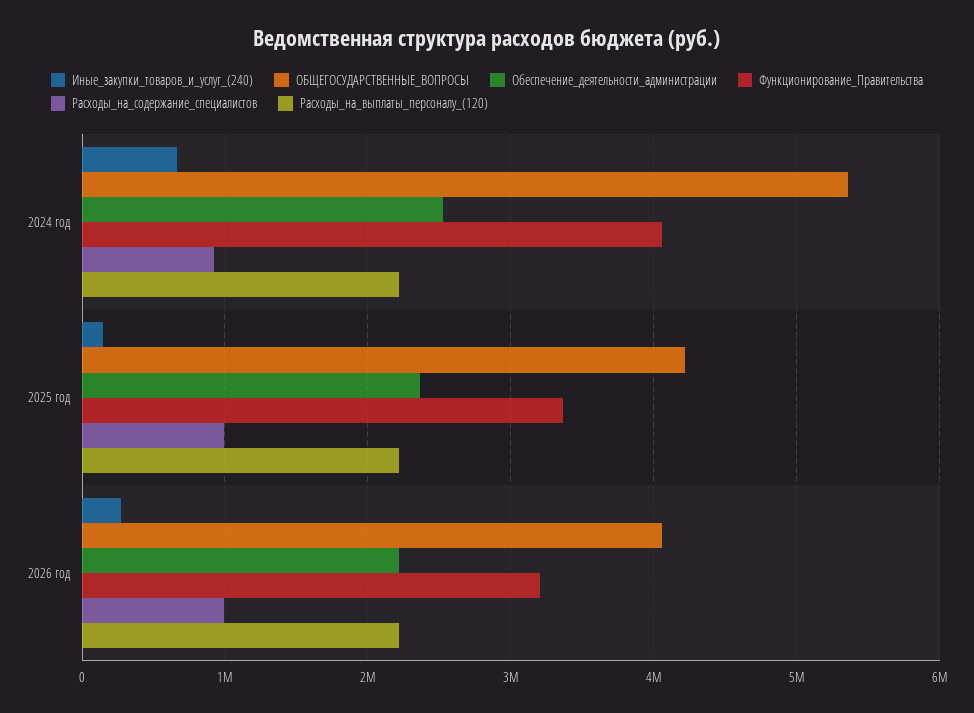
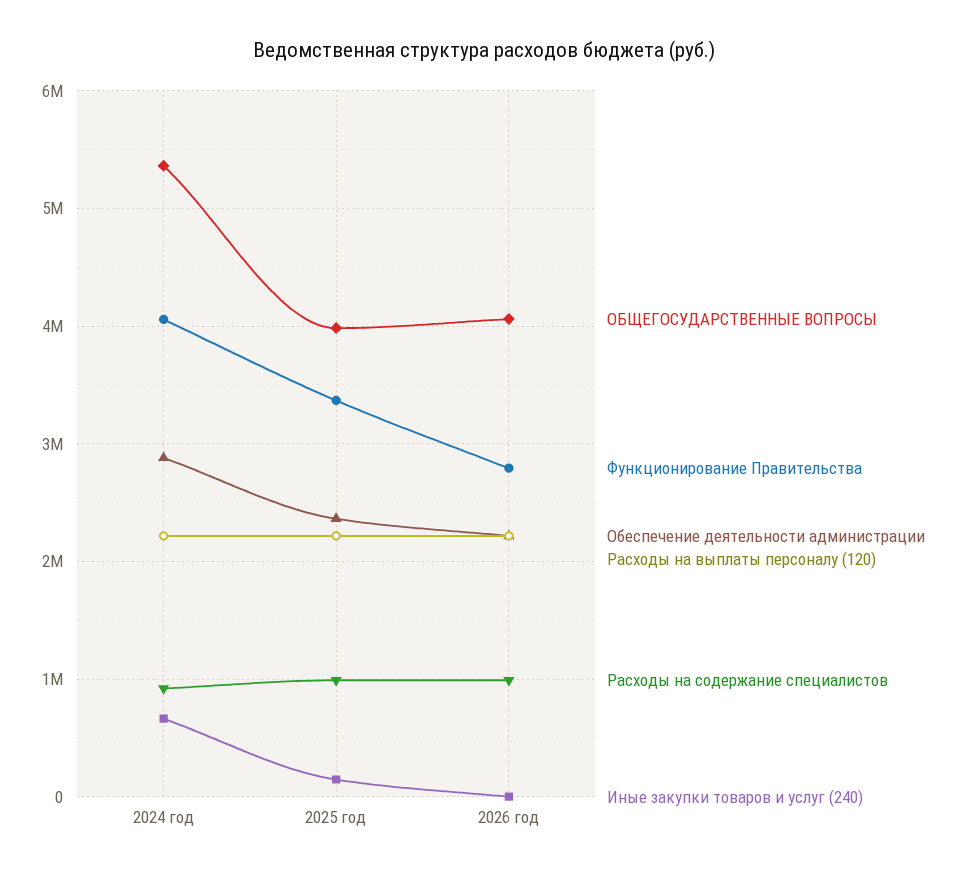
  {
    "Иные_закупки_товаров_и_услуг_(240)": {
      "2024 год": 700000,
      "2025 год": 100000,
-     "2026 год": 300000
+     "2026 год": 0
    },
    "ОБЩЕГОСУДАРСТВЕННЫЕ_ВОПРОСЫ": {
      "2024 год": 5400000,
-     "2025 год": 4200000,
+     "2025 год": 4000000,
      "2026 год": 4100000
    },
    "Обеспечение_деятельности_администрации": {
-     "2024 год": 2500000,
+     "2024 год": 2900000,
      "2025 год": 2400000,
      "2026 год": 2200000
    },
    "Функционирование_Правительства": {
      "2024 год": 4100000,
      "2025 год": 3400000,
-     "2026 год": 3200000
+     "2026 год": 2800000
    },
    "Расходы_на_содержание_специалистов": {
      "2024 год": 900000,
      "2025 год": 1000000,
      "2026 год": 1000000
    },
    "Расходы_на_выплаты_персоналу_(120)": {
      "2024 год": 2200000,
      "2025 год": 2200000,
      "2026 год": 2200000
    }
  }

